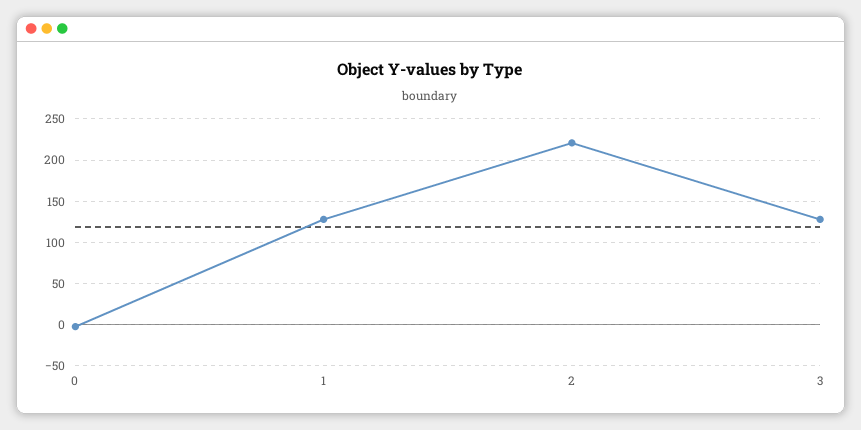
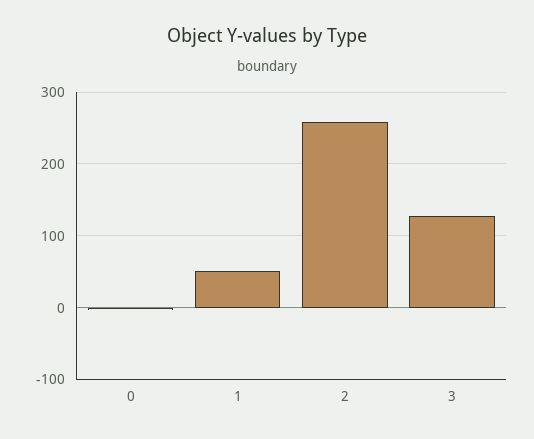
  {
    "0": 0,
-   "1": 130,
+   "1": 50,
-   "2": 220,
+   "2": 260,
    "3": 130
  }

